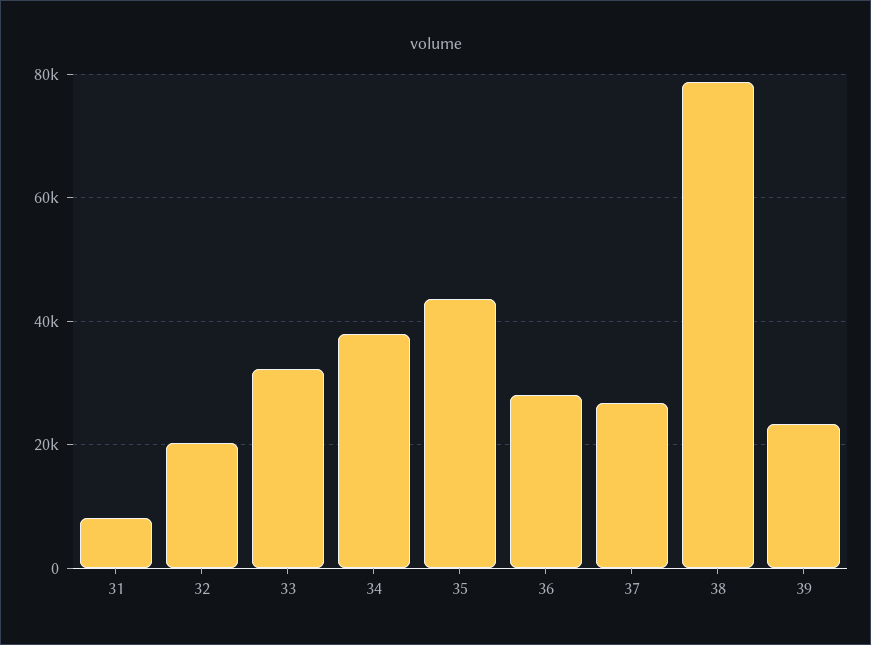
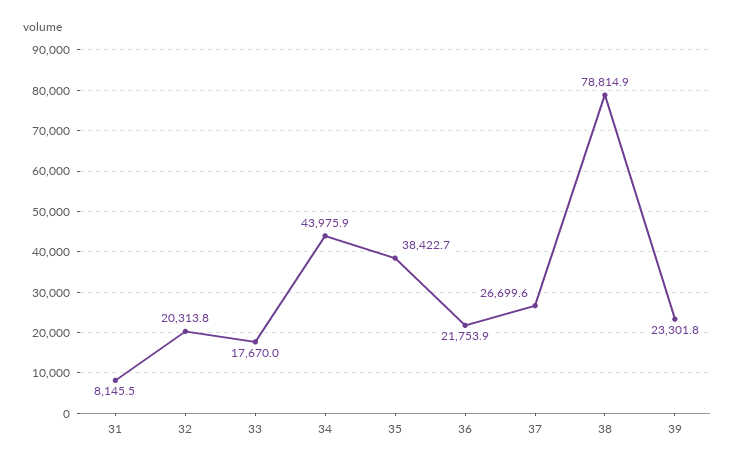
  {
    "31": 8145.5,
    "32": 20313.8,
-   "33": 32000,
+   "33": 17670,
-   "34": 38000,
+   "34": 43975.9,
-   "35": 44000,
+   "35": 38422.7,
-   "36": 28000,
+   "36": 21753.9,
    "37": 26699.6,
    "38": 78814.9,
    "39": 23301.8
  }

